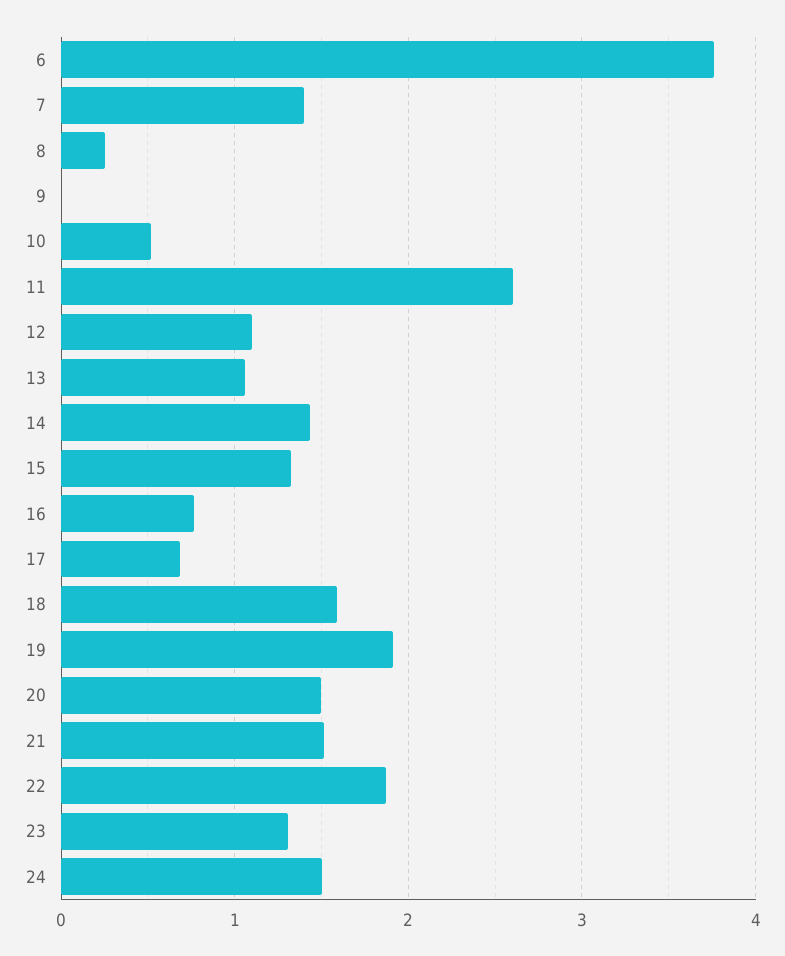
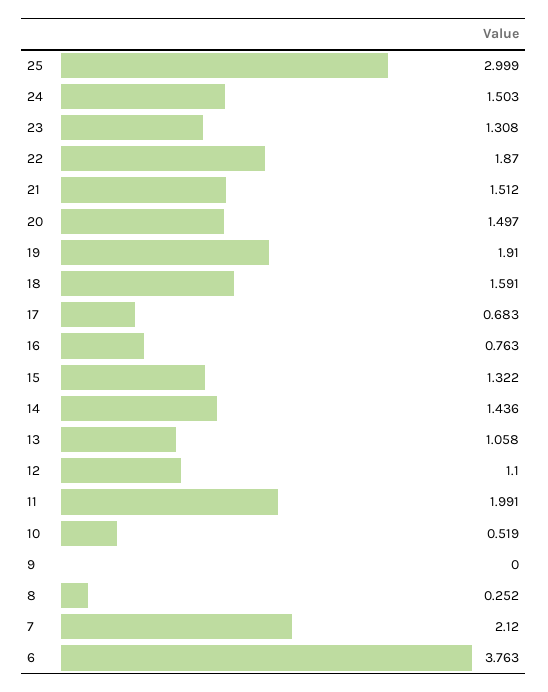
  {
    "6": 3.763,
-   "7": 1.4,
+   "7": 2.12,
    "8": 0.252,
    "9": 0,
    "10": 0.519,
-   "11": 2.6,
+   "11": 1.991,
    "12": 1.1,
    "13": 1.058,
    "14": 1.436,
    "15": 1.322,
    "16": 0.763,
    "17": 0.683,
    "18": 1.591,
    "19": 1.91,
    "20": 1.497,
    "21": 1.512,
    "22": 1.87,
    "23": 1.308,
-   "24": 1.503
+   "24": 1.503,
+   "25": 2.999
  }

